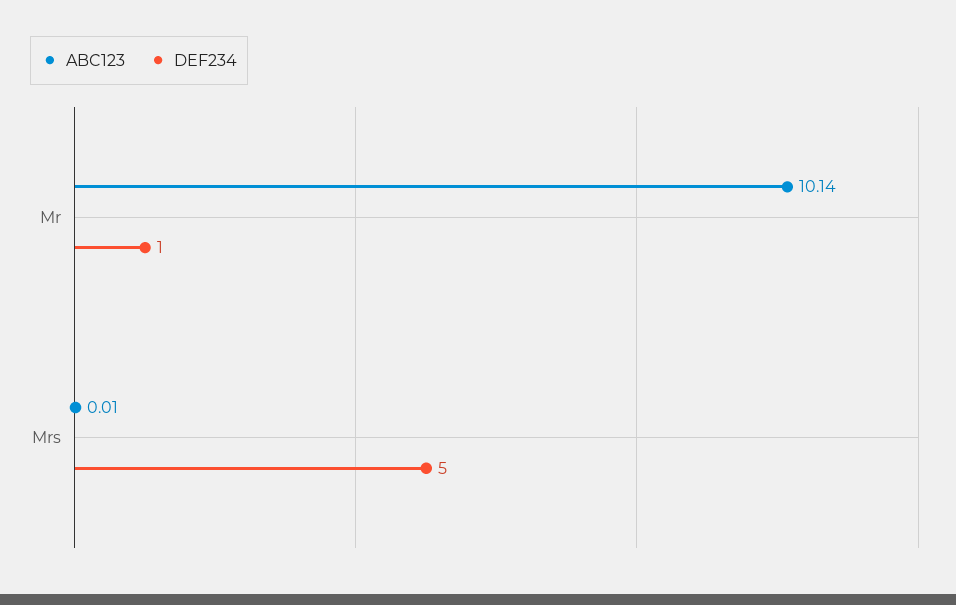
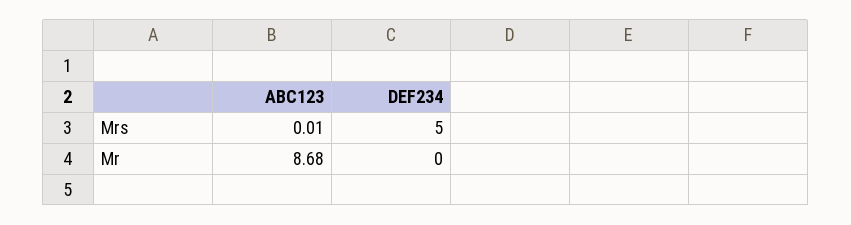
  {
    "ABC123": {
-     "Mr": 10.14,
+     "Mr": 8.68,
      "Mrs": 0.01
    },
    "DEF234": {
-     "Mr": 1,
+     "Mr": 0,
      "Mrs": 5
    }
  }

